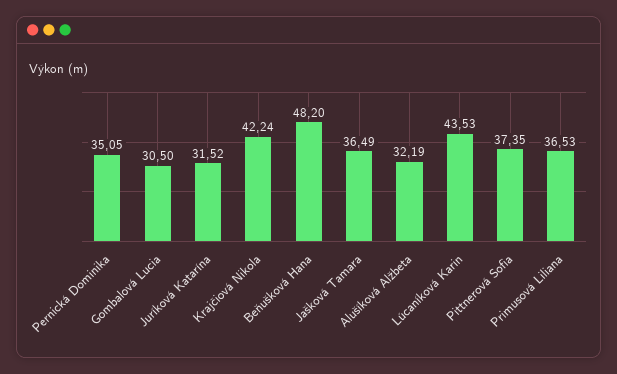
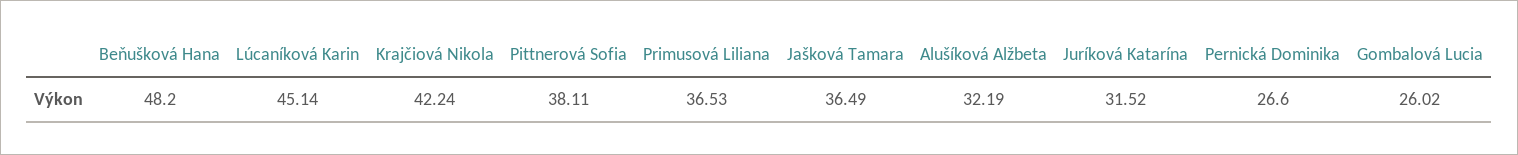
  {
-   "Pernická Dominika": 35.05,
+   "Pernická Dominika": 26.6,
-   "Gombalová Lucia": 30.5,
+   "Gombalová Lucia": 26.02,
    "Juríková Katarína": 31.52,
    "Krajčiová Nikola": 42.24,
    "Beňušková Hana": 48.2,
    "Jašková Tamara": 36.49,
    "Alušíková Alžbeta": 32.19,
-   "Lúcaníková Karin": 43.53,
+   "Lúcaníková Karin": 45.14,
-   "Pittnerová Sofia": 37.35,
+   "Pittnerová Sofia": 38.11,
    "Primusová Liliana": 36.53
  }

